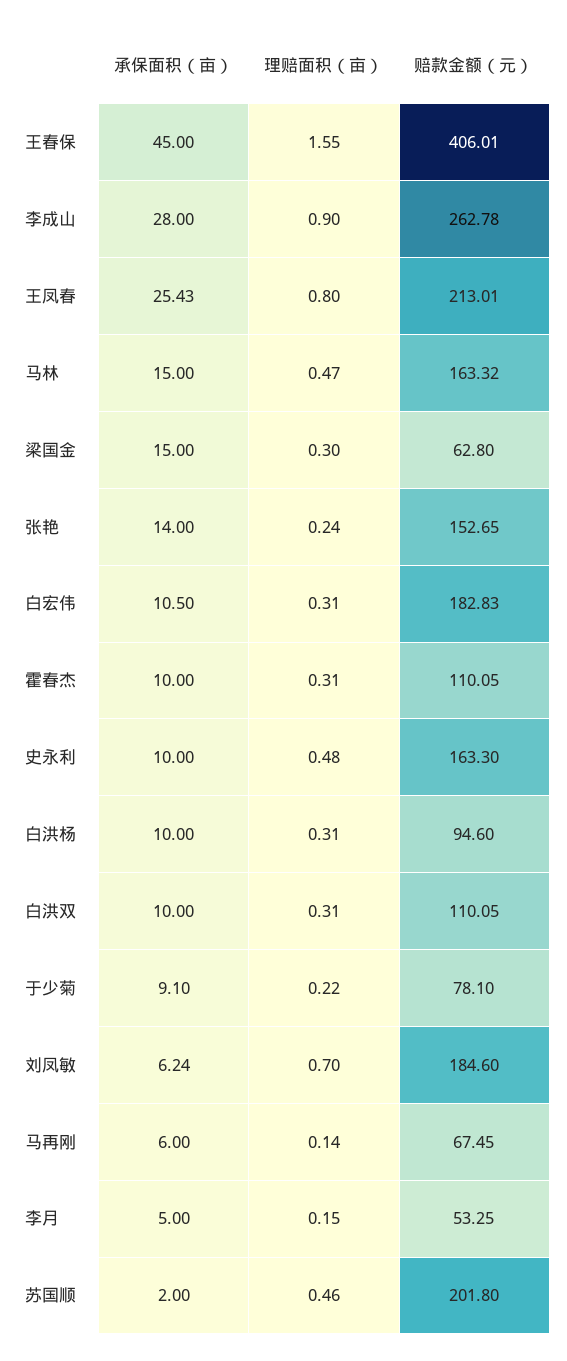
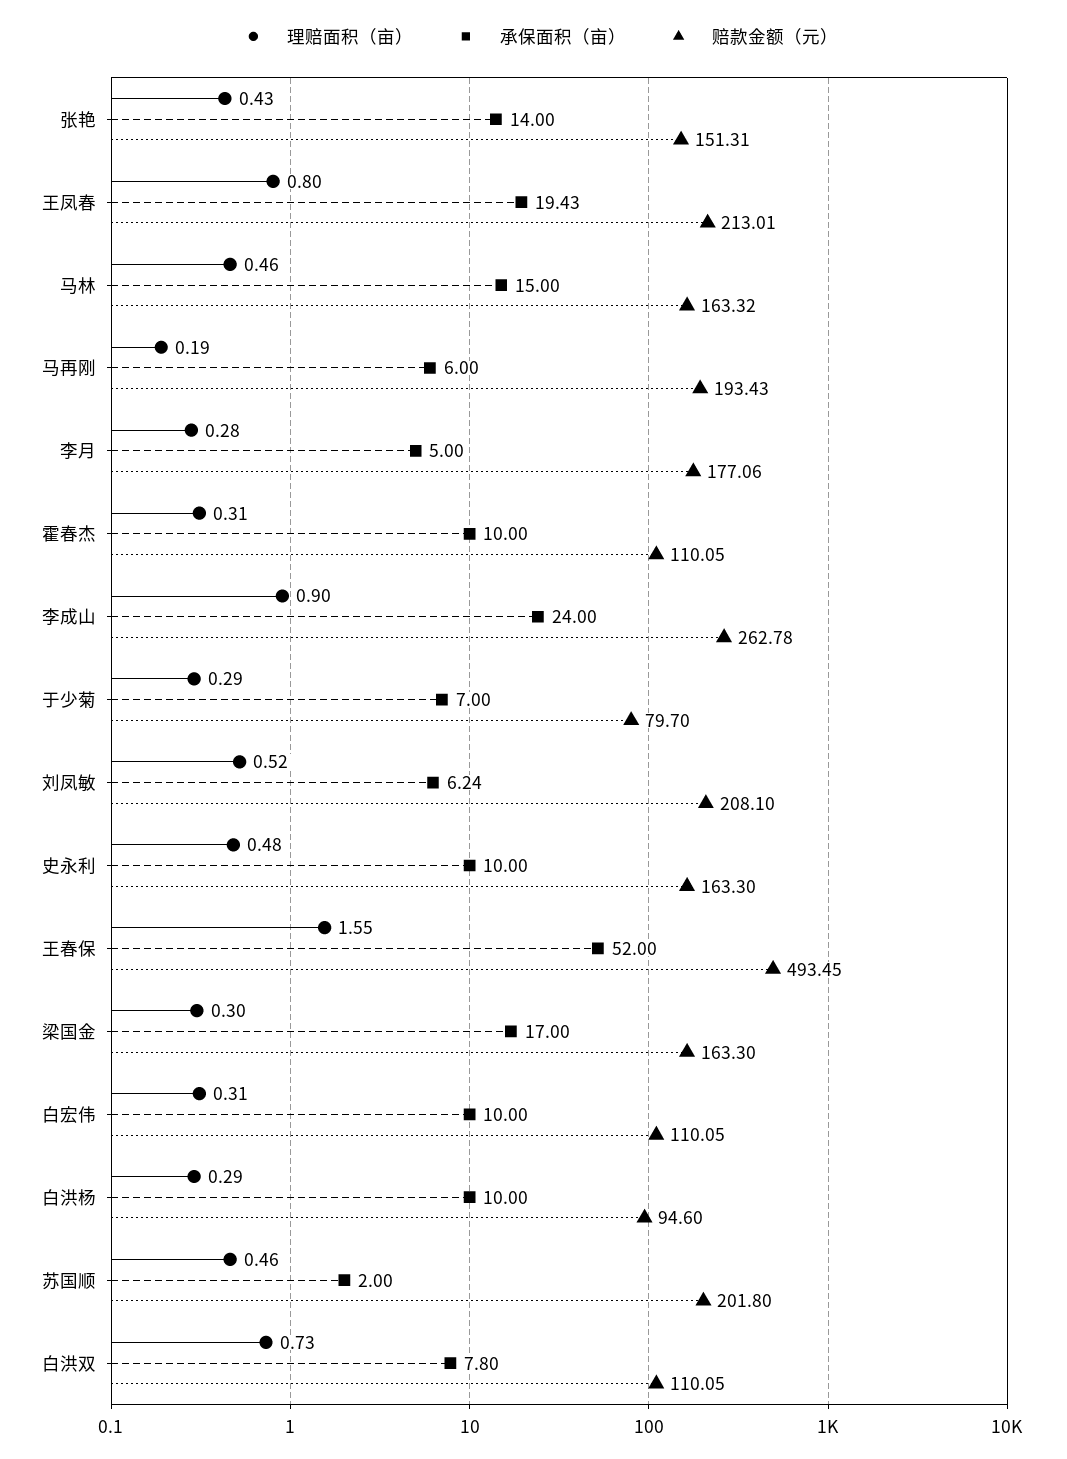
  {
    "承保面积（亩）": {
-     "王春保": 45,
+     "王春保": 52,
-     "李成山": 28,
+     "李成山": 24,
-     "王凤春": 25.43,
+     "王凤春": 19.43,
      "马林": 15,
-     "梁国金": 15,
+     "梁国金": 17,
      "张艳": 14,
-     "白宏伟": 10.5,
+     "白宏伟": 10,
      "霍春杰": 10,
      "史永利": 10,
      "白洪杨": 10,
-     "白洪双": 10,
+     "白洪双": 7.8,
-     "于少菊": 9.1,
+     "于少菊": 7,
      "刘凤敏": 6.24,
      "马再刚": 6,
      "李月": 5,
      "苏国顺": 2
    },
    "理赔面积（亩）": {
      "王春保": 1.55,
      "李成山": 0.9,
      "王凤春": 0.8,
-     "马林": 0.47,
+     "马林": 0.46,
      "梁国金": 0.3,
-     "张艳": 0.24,
+     "张艳": 0.43,
      "白宏伟": 0.31,
      "霍春杰": 0.31,
      "史永利": 0.48,
-     "白洪杨": 0.31,
+     "白洪杨": 0.29,
-     "白洪双": 0.31,
+     "白洪双": 0.73,
-     "于少菊": 0.22,
+     "于少菊": 0.29,
-     "刘凤敏": 0.7,
+     "刘凤敏": 0.52,
-     "马再刚": 0.14,
+     "马再刚": 0.19,
-     "李月": 0.15,
+     "李月": 0.28,
      "苏国顺": 0.46
    },
    "赔款金额（元）": {
-     "王春保": 406.01,
+     "王春保": 493.45,
      "李成山": 262.78,
      "王凤春": 213.01,
      "马林": 163.32,
-     "梁国金": 62.8,
+     "梁国金": 163.3,
-     "张艳": 152.65,
+     "张艳": 151.31,
-     "白宏伟": 182.83,
+     "白宏伟": 110.05,
      "霍春杰": 110.05,
      "史永利": 163.3,
      "白洪杨": 94.6,
      "白洪双": 110.05,
-     "于少菊": 78.1,
+     "于少菊": 79.7,
-     "刘凤敏": 184.6,
+     "刘凤敏": 208.1,
-     "马再刚": 67.45,
+     "马再刚": 193.43,
-     "李月": 53.25,
+     "李月": 177.06,
      "苏国顺": 201.8
    }
  }

